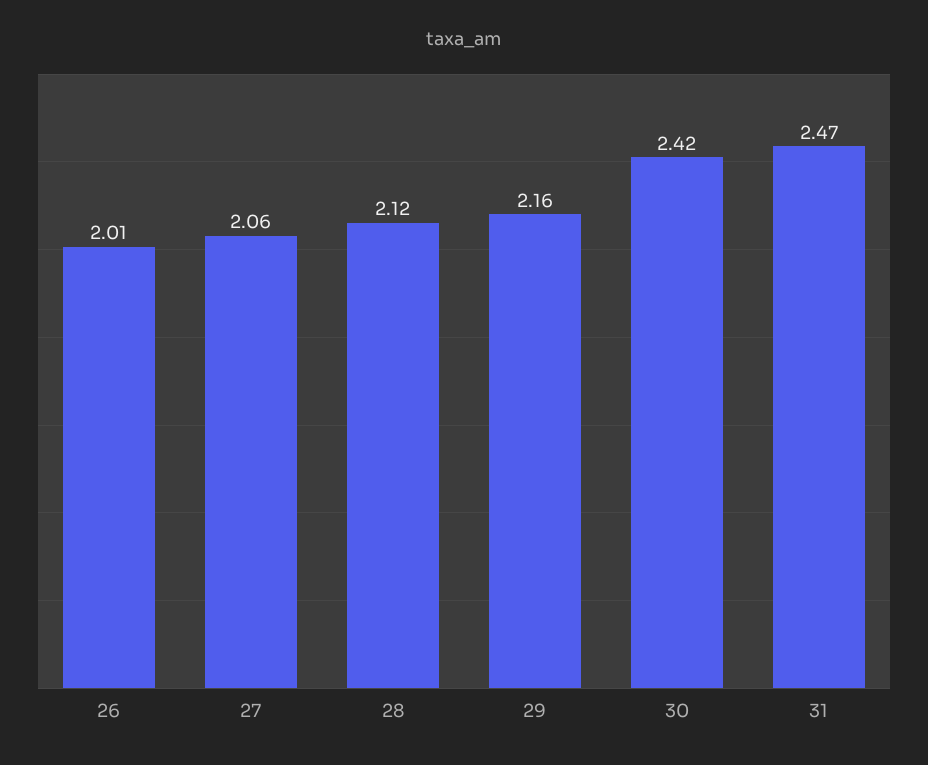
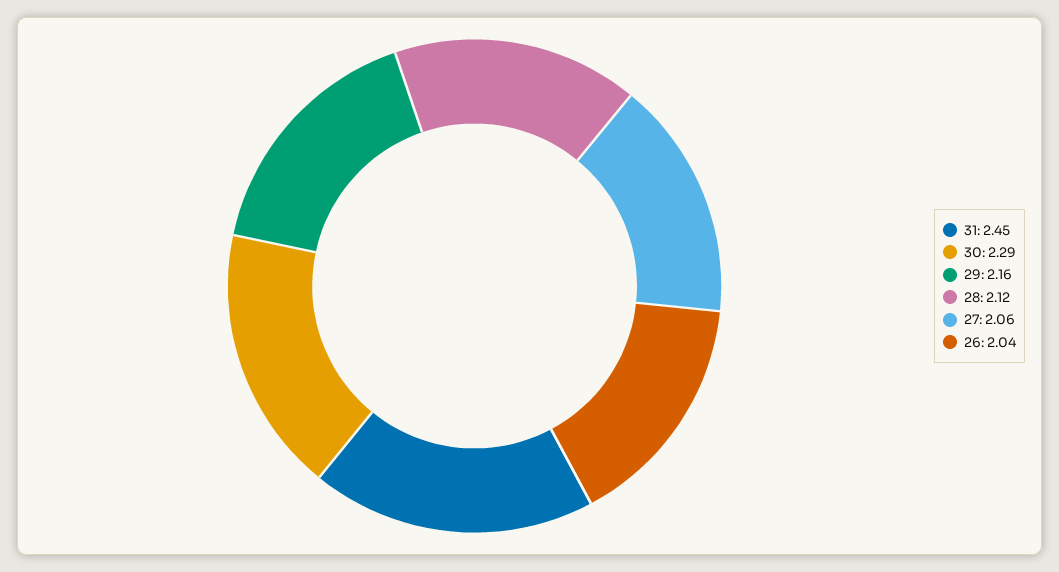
  {
-   "26": 2.01,
+   "26": 2.04,
    "27": 2.06,
    "28": 2.12,
    "29": 2.16,
-   "30": 2.42,
+   "30": 2.29,
-   "31": 2.47
+   "31": 2.45
  }

